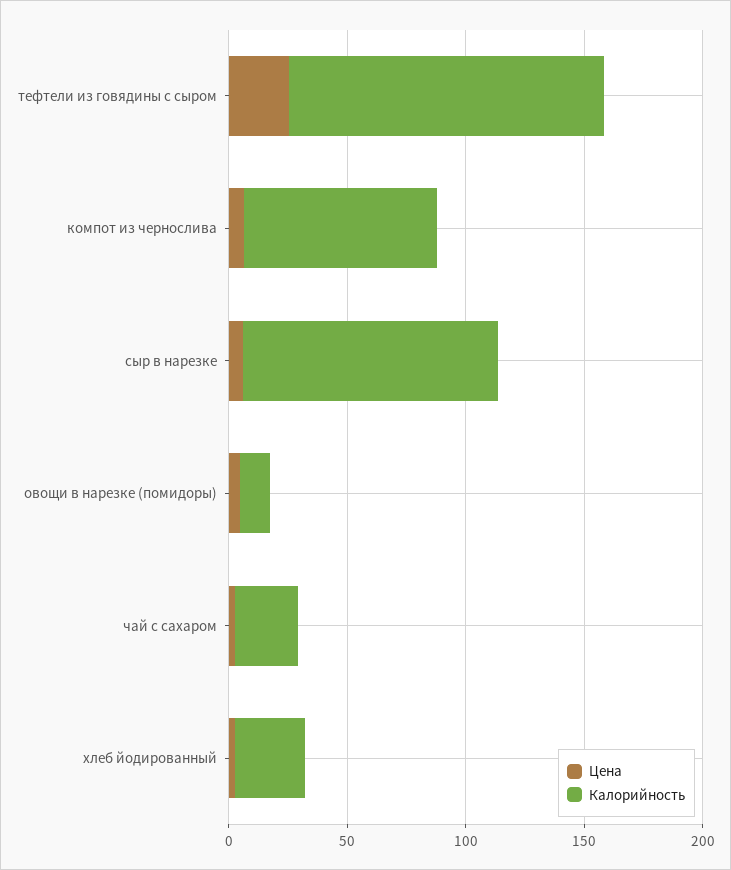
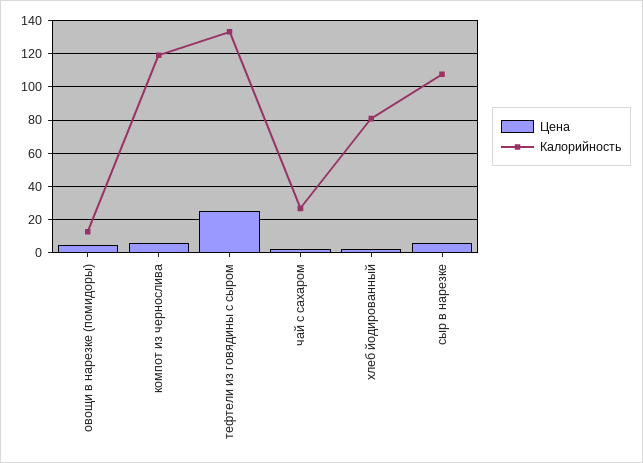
  {
    "Цена": {
      "тефтели из говядины с сыром": 25,
      "компот из чернослива": 5,
      "сыр в нарезке": 5,
      "овощи в нарезке (помидоры)": 5,
      "чай с сахаром": 0,
      "хлеб йодированный": 0
    },
    "Калорийность": {
      "тефтели из говядины с сыром": 135,
-     "компот из чернослива": 80,
+     "компот из чернослива": 120,
      "сыр в нарезке": 110,
      "овощи в нарезке (помидоры)": 15,
      "чай с сахаром": 25,
-     "хлеб йодированный": 30
+     "хлеб йодированный": 80
    }
  }

